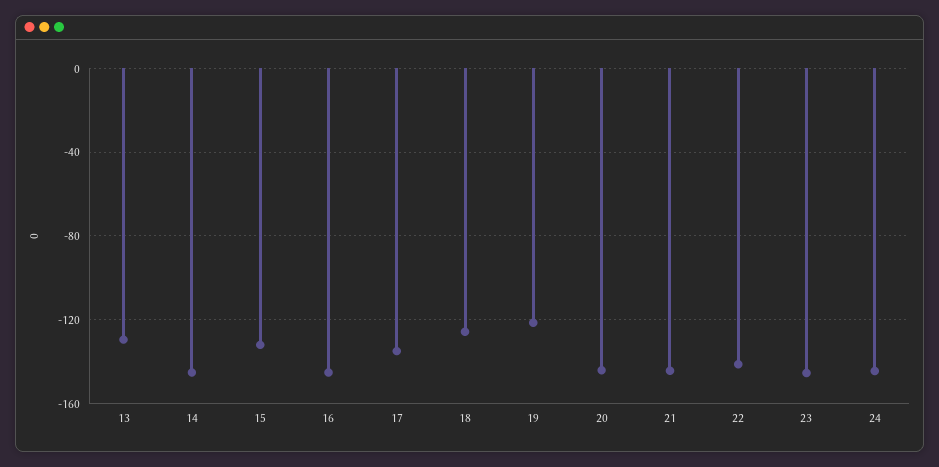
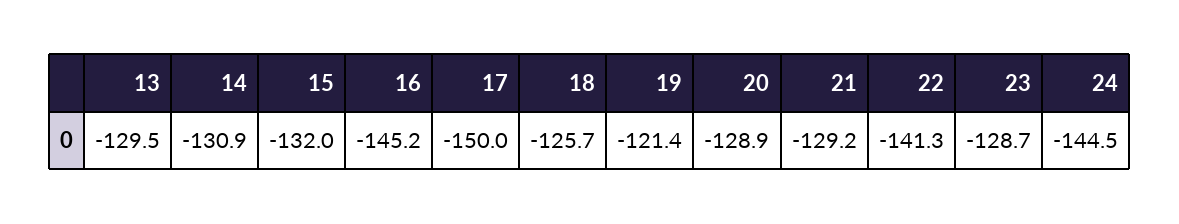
  {
    "13": -129.5,
-   "14": -145,
+   "14": -130.9,
    "15": -132,
    "16": -145.2,
-   "17": -135,
+   "17": -150,
    "18": -125.7,
    "19": -121.4,
-   "20": -145,
+   "20": -128.9,
-   "21": -145,
+   "21": -129.2,
    "22": -141.3,
-   "23": -145,
+   "23": -128.7,
    "24": -144.5
  }

